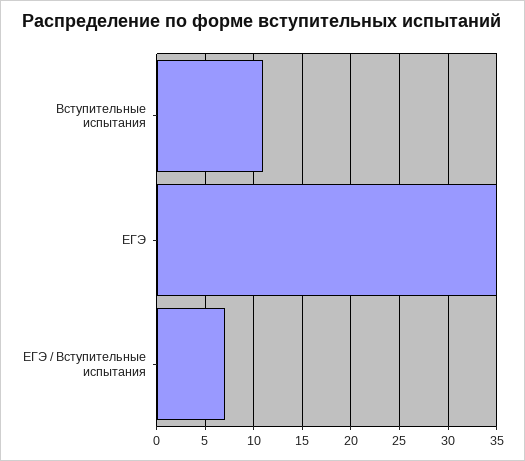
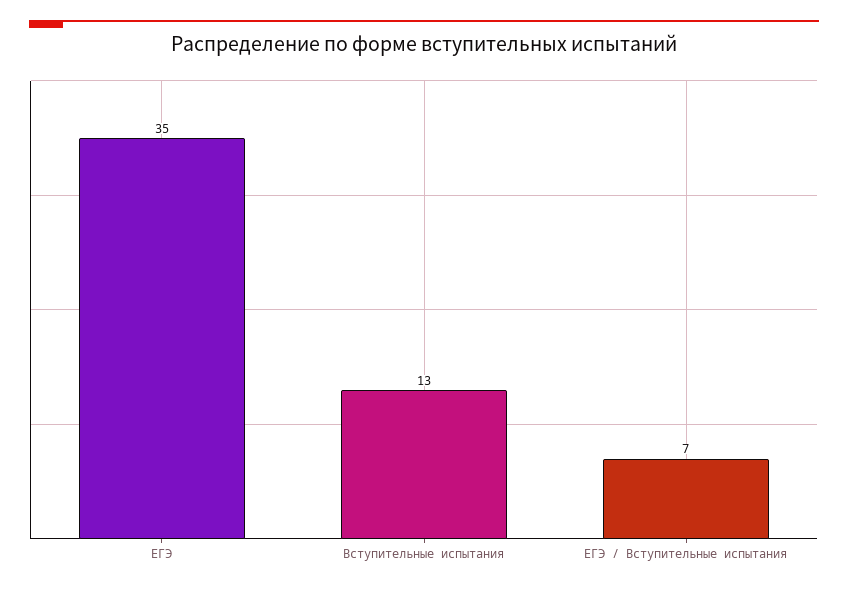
  {
-   "Вступительные испытания": 11,
+   "Вступительные испытания": 13,
    "ЕГЭ": 35,
    "ЕГЭ / Вступительные испытания": 7
  }

